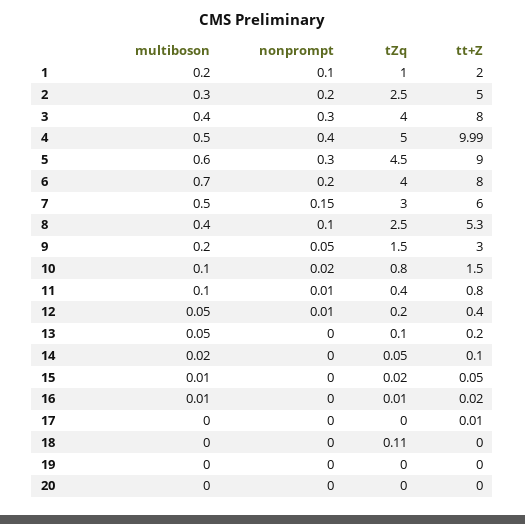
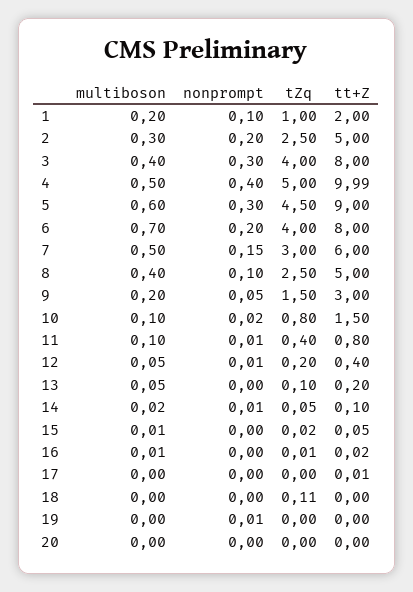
  {
    "multiboson": {
      "1": 0.2,
      "2": 0.3,
      "3": 0.4,
      "4": 0.5,
      "5": 0.6,
      "6": 0.7,
      "7": 0.5,
      "8": 0.4,
      "9": 0.2,
      "10": 0.1,
      "11": 0.1,
      "12": 0.05,
      "13": 0.05,
      "14": 0.02,
      "15": 0.01,
      "16": 0.01,
      "17": 0,
      "18": 0,
      "19": 0,
      "20": 0
    },
    "nonprompt": {
      "1": 0.1,
      "2": 0.2,
      "3": 0.3,
      "4": 0.4,
      "5": 0.3,
      "6": 0.2,
      "7": 0.15,
      "8": 0.1,
      "9": 0.05,
      "10": 0.02,
      "11": 0.01,
      "12": 0.01,
      "13": 0,
-     "14": 0,
+     "14": 0.01,
      "15": 0,
      "16": 0,
      "17": 0,
      "18": 0,
-     "19": 0,
+     "19": 0.01,
      "20": 0
    },
    "tZq": {
      "1": 1,
      "2": 2.5,
      "3": 4,
      "4": 5,
      "5": 4.5,
      "6": 4,
      "7": 3,
      "8": 2.5,
      "9": 1.5,
      "10": 0.8,
      "11": 0.4,
      "12": 0.2,
      "13": 0.1,
      "14": 0.05,
      "15": 0.02,
      "16": 0.01,
      "17": 0,
      "18": 0.11,
      "19": 0,
      "20": 0
    },
    "tt+Z": {
      "1": 2,
      "2": 5,
      "3": 8,
      "4": 9.99,
      "5": 9,
      "6": 8,
      "7": 6,
-     "8": 5.3,
+     "8": 5,
      "9": 3,
      "10": 1.5,
      "11": 0.8,
      "12": 0.4,
      "13": 0.2,
      "14": 0.1,
      "15": 0.05,
      "16": 0.02,
      "17": 0.01,
      "18": 0,
      "19": 0,
      "20": 0
    }
  }

